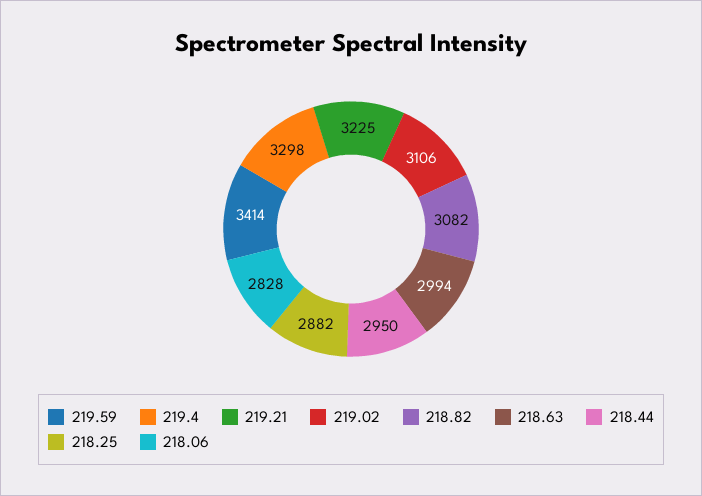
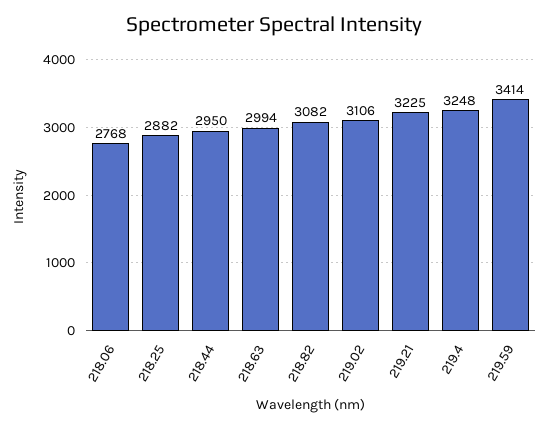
  {
    "219.59": 3414,
-   "219.4": 3298,
+   "219.4": 3248,
    "219.21": 3225,
    "219.02": 3106,
    "218.82": 3082,
    "218.63": 2994,
    "218.44": 2950,
    "218.25": 2882,
-   "218.06": 2828
+   "218.06": 2768
  }

